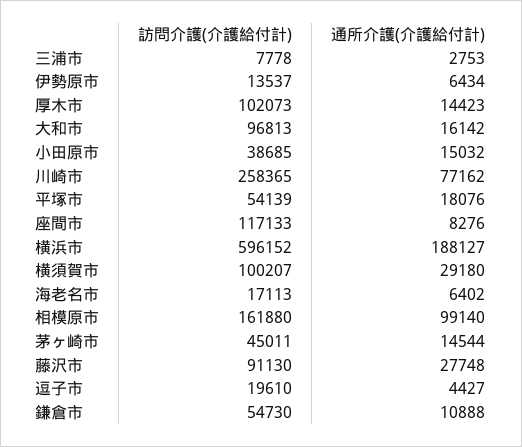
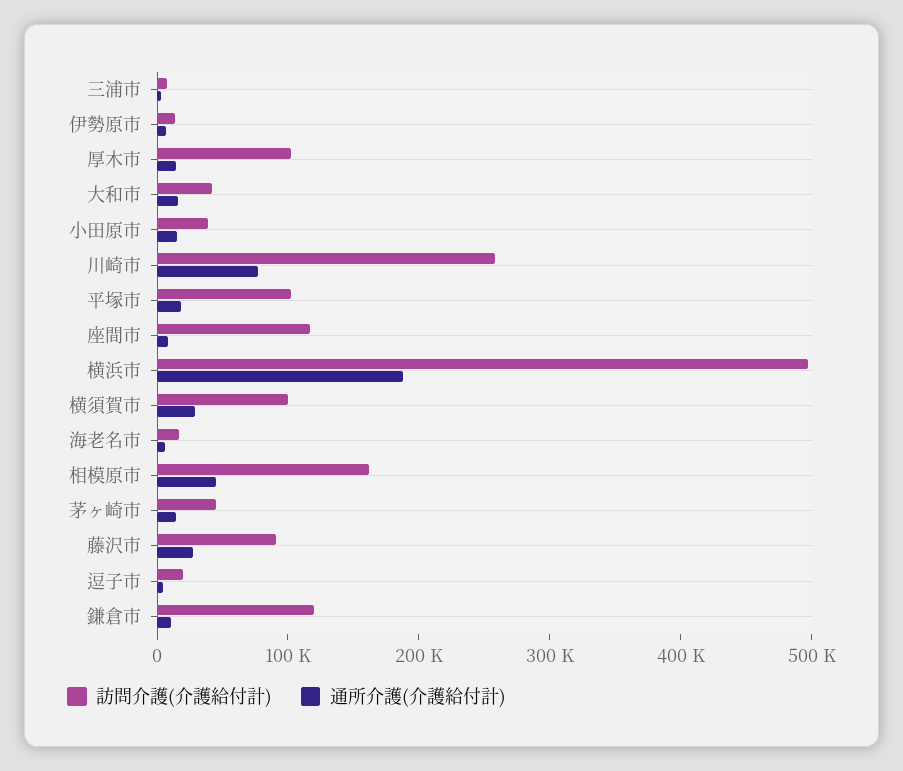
  {
    "訪問介護(介護給付計)": {
      "三浦市": 7778,
      "伊勢原市": 13537,
      "厚木市": 102073,
-     "大和市": 96813,
+     "大和市": 40000,
      "小田原市": 38685,
      "川崎市": 258365,
-     "平塚市": 54139,
+     "平塚市": 100000,
      "座間市": 117133,
-     "横浜市": 596152,
+     "横浜市": 500000,
      "横須賀市": 100207,
      "海老名市": 17113,
      "相模原市": 161880,
      "茅ヶ崎市": 45011,
      "藤沢市": 91130,
      "逗子市": 19610,
-     "鎌倉市": 54730
+     "鎌倉市": 120000
    },
    "通所介護(介護給付計)": {
      "三浦市": 2753,
      "伊勢原市": 6434,
      "厚木市": 14423,
      "大和市": 16142,
      "小田原市": 15032,
      "川崎市": 77162,
      "平塚市": 18076,
      "座間市": 8276,
      "横浜市": 188127,
      "横須賀市": 29180,
      "海老名市": 6402,
-     "相模原市": 99140,
+     "相模原市": 40000,
      "茅ヶ崎市": 14544,
      "藤沢市": 27748,
      "逗子市": 4427,
      "鎌倉市": 10888
    }
  }

